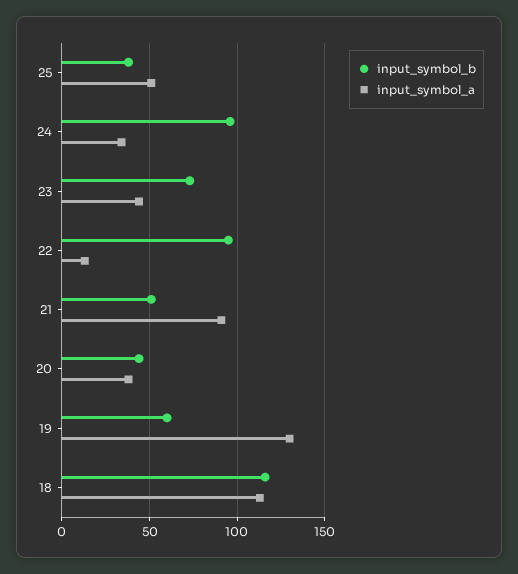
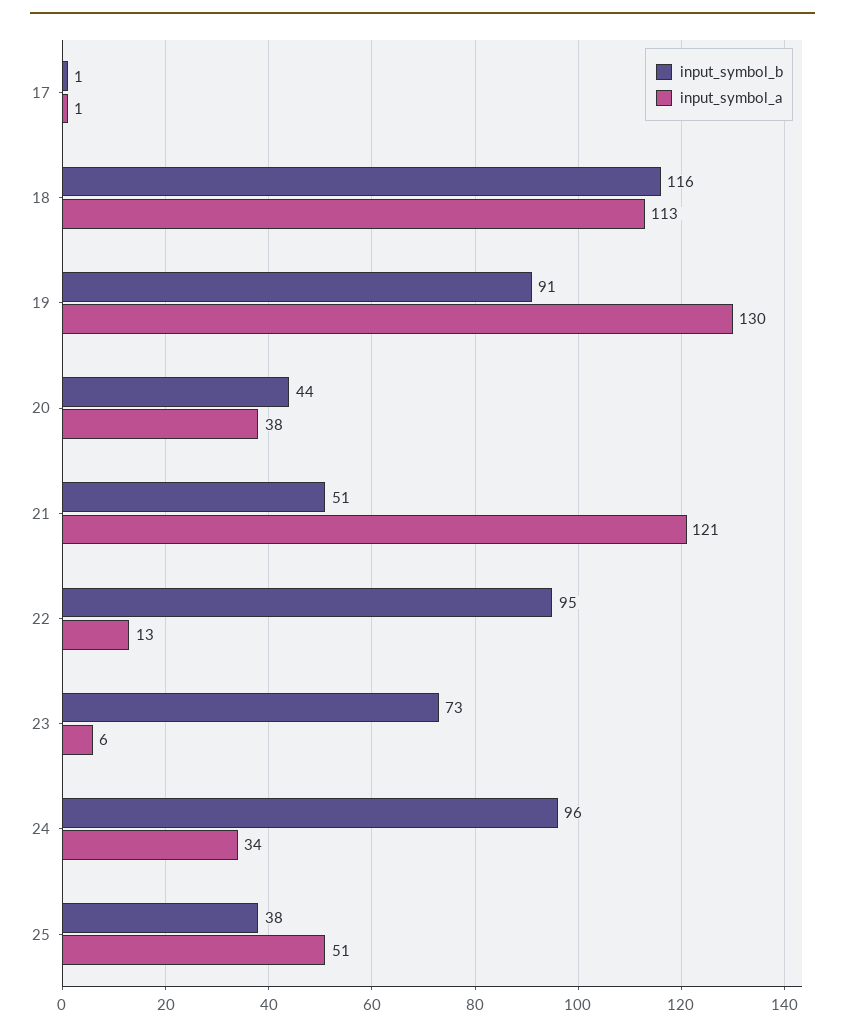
  {
    "input_symbol_b": {
      "25": 38,
      "24": 96,
      "23": 73,
      "22": 95,
      "21": 51,
      "20": 44,
-     "19": 60,
+     "19": 91,
-     "18": 116
+     "18": 116,
+     "17": 1
    },
    "input_symbol_a": {
      "25": 51,
      "24": 34,
-     "23": 45,
+     "23": 6,
      "22": 13,
-     "21": 90,
+     "21": 121,
      "20": 38,
      "19": 130,
-     "18": 113
+     "18": 113,
+     "17": 1
    }
  }

